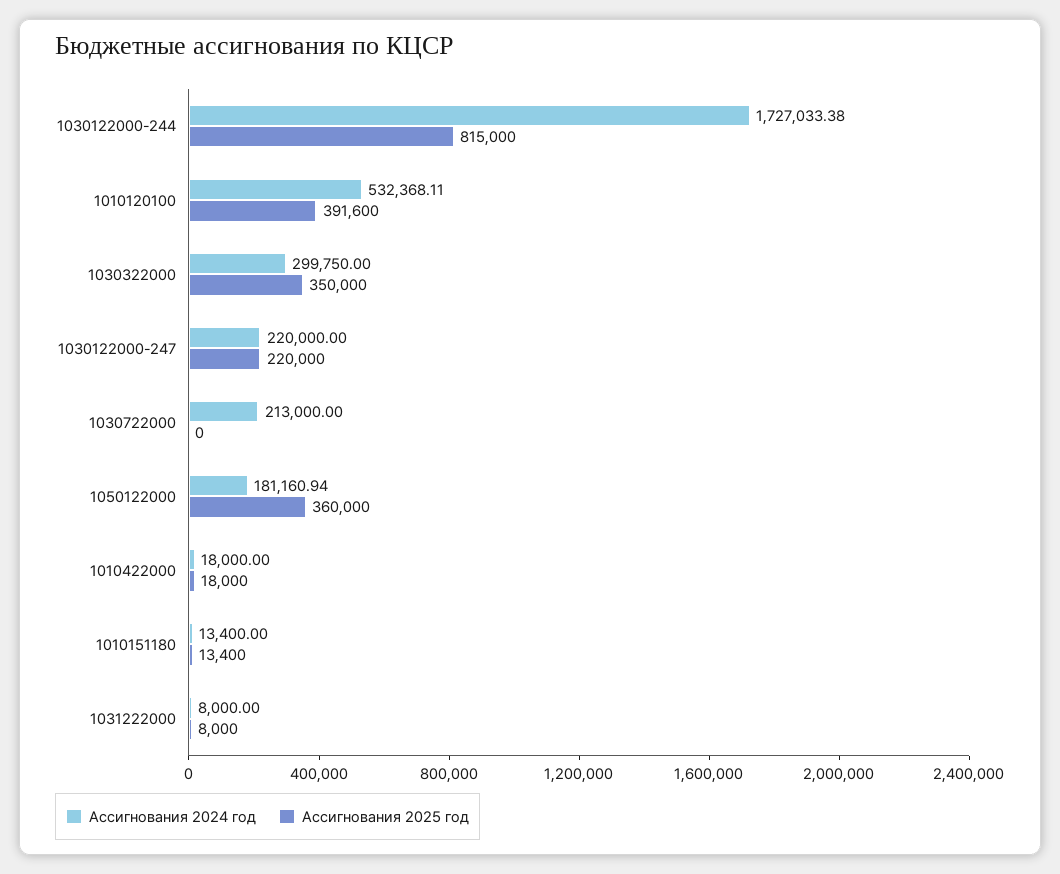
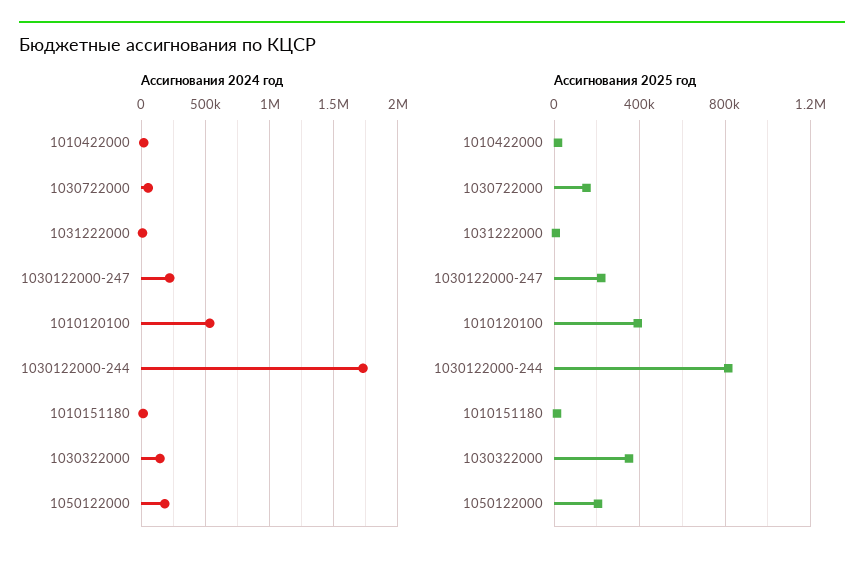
  {
    "Ассигнования 2024 год": {
      "1030122000-244": 1727033.38,
      "1010120100": 532368.11,
-     "1030322000": 299750,
+     "1030322000": 150000,
      "1030122000-247": 220000,
-     "1030722000": 213000,
+     "1030722000": 50000,
      "1050122000": 181160.94,
      "1010422000": 18000,
      "1010151180": 13400,
      "1031222000": 8000
    },
    "Ассигнования 2025 год": {
      "1030122000-244": 815000,
      "1010120100": 391600,
      "1030322000": 350000,
      "1030122000-247": 220000,
-     "1030722000": 0,
+     "1030722000": 150000,
-     "1050122000": 360000,
+     "1050122000": 200000,
      "1010422000": 18000,
      "1010151180": 13400,
      "1031222000": 8000
    }
  }

